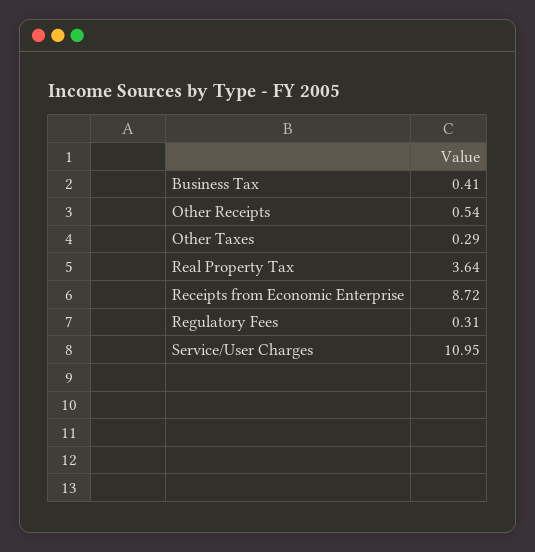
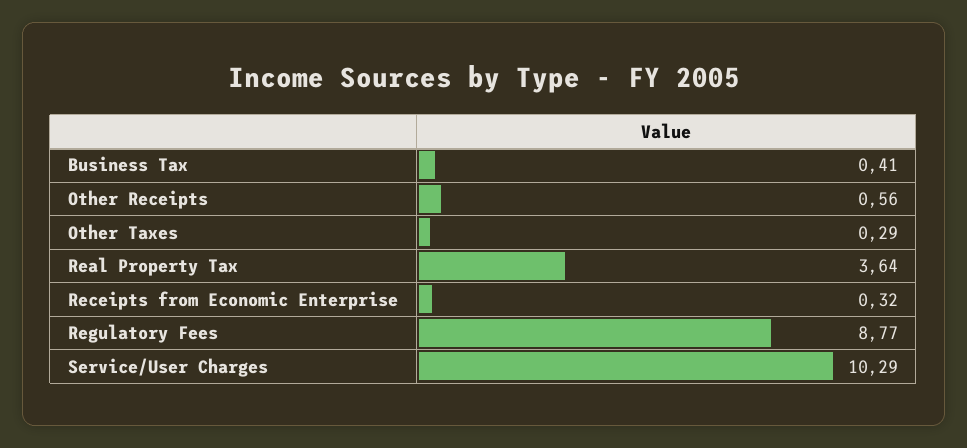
  {
    "Business Tax": 0.41,
-   "Other Receipts": 0.54,
+   "Other Receipts": 0.56,
    "Other Taxes": 0.29,
    "Real Property Tax": 3.64,
-   "Receipts from Economic Enterprise": 8.72,
+   "Receipts from Economic Enterprise": 0.32,
-   "Regulatory Fees": 0.31,
+   "Regulatory Fees": 8.77,
-   "Service/User Charges": 10.95
+   "Service/User Charges": 10.29
  }

